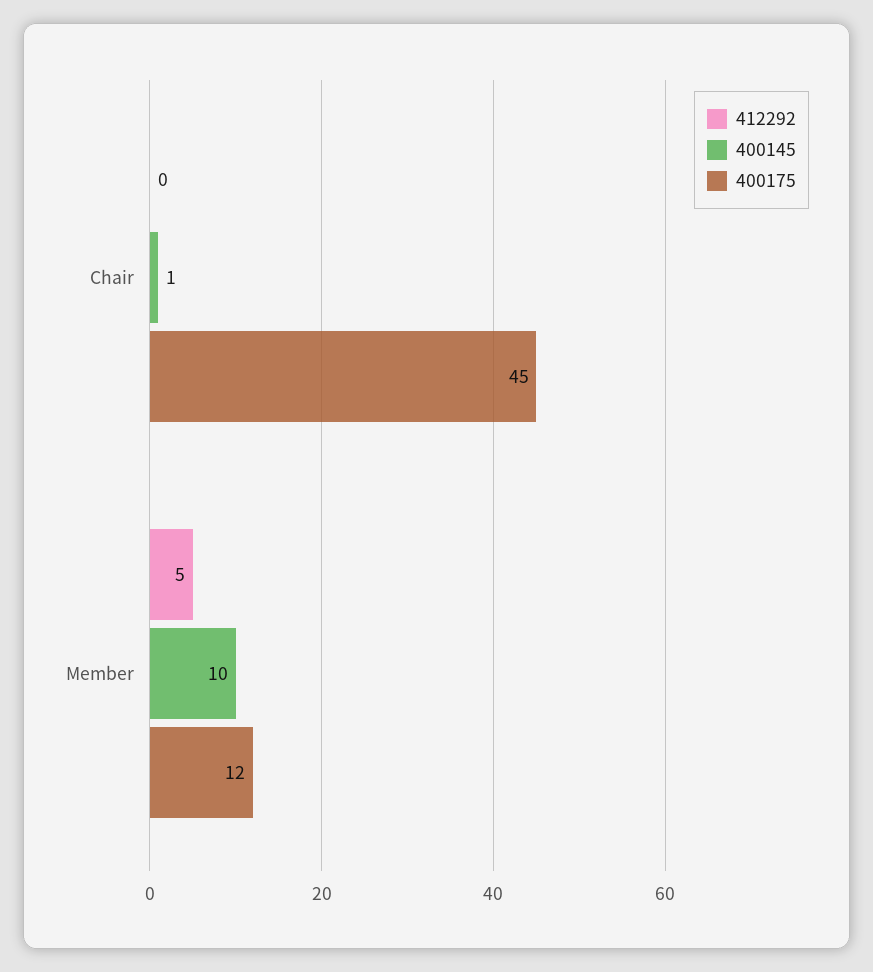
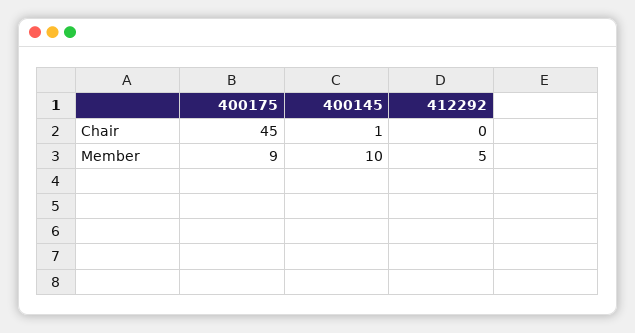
  {
    "412292": {
      "Chair": 0,
      "Member": 5
    },
    "400145": {
      "Chair": 1,
      "Member": 10
    },
    "400175": {
      "Chair": 45,
-     "Member": 12
+     "Member": 9
    }
  }

